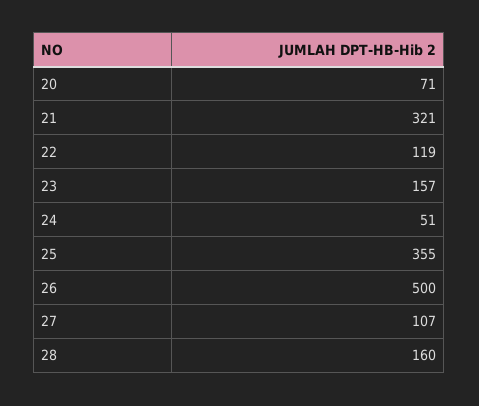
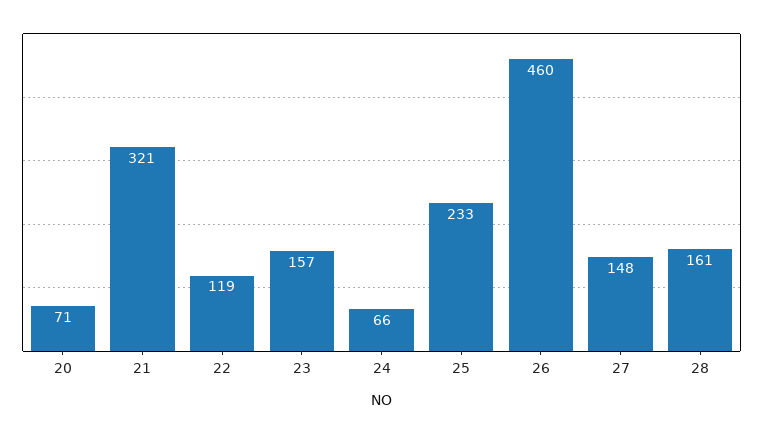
  {
    "20": 71,
    "21": 321,
    "22": 119,
    "23": 157,
-   "24": 51,
+   "24": 66,
-   "25": 355,
+   "25": 233,
-   "26": 500,
+   "26": 460,
-   "27": 107,
+   "27": 148,
-   "28": 160
+   "28": 161
  }

